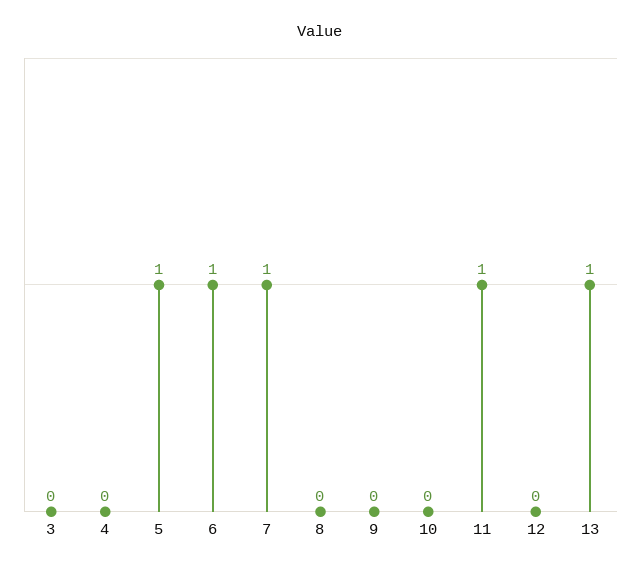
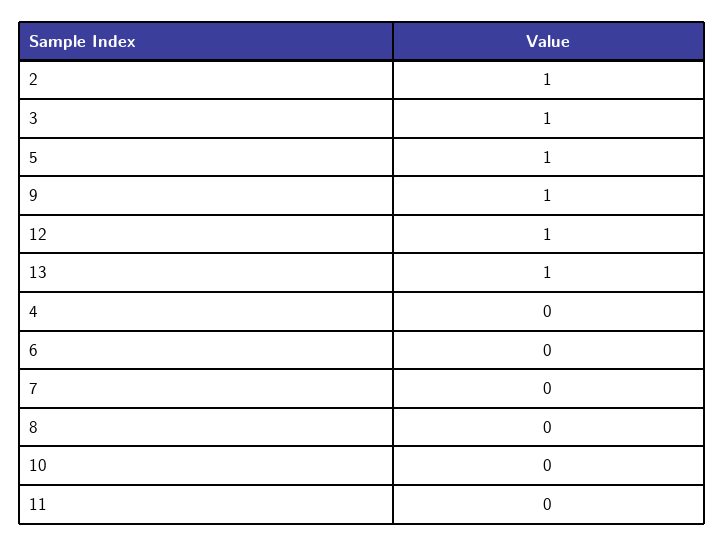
  {
-   "3": 0,
+   "3": 1,
    "4": 0,
    "5": 1,
-   "6": 1,
+   "6": 0,
-   "7": 1,
+   "7": 0,
    "8": 0,
-   "9": 0,
+   "9": 1,
    "10": 0,
-   "11": 1,
+   "11": 0,
-   "12": 0,
+   "12": 1,
-   "13": 1
+   "13": 1,
+   "2": 1
  }

